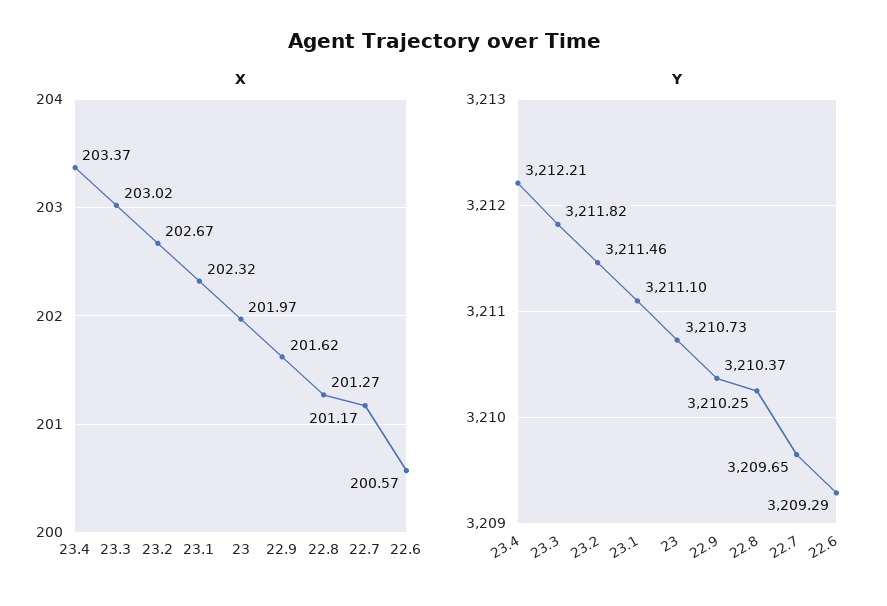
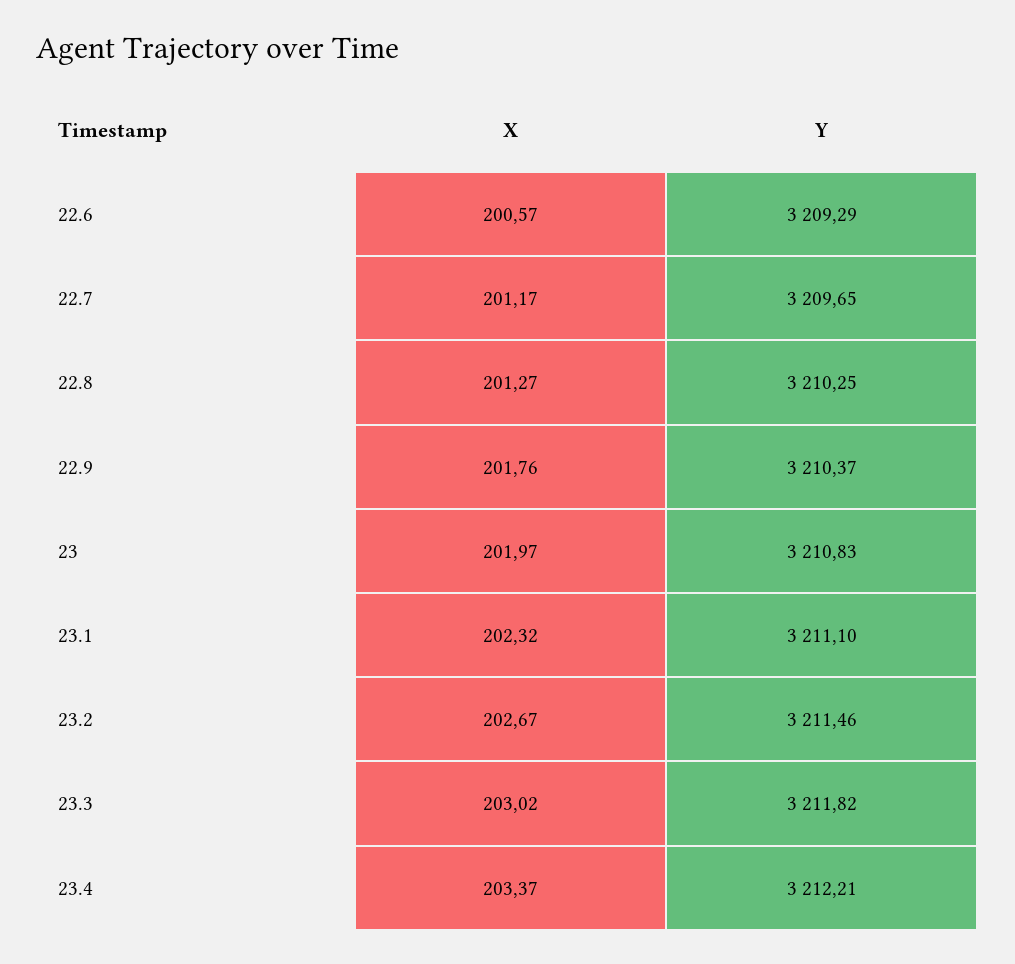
  {
    "X": {
      "23.4": 203.37,
      "23.3": 203.02,
      "23.2": 202.67,
      "23.1": 202.32,
      "23": 201.97,
-     "22.9": 201.62,
+     "22.9": 201.76,
      "22.8": 201.27,
      "22.7": 201.17,
      "22.6": 200.57
    },
    "Y": {
      "23.4": 3212.21,
      "23.3": 3211.82,
      "23.2": 3211.46,
      "23.1": 3211.1,
-     "23": 3210.73,
+     "23": 3210.83,
      "22.9": 3210.37,
      "22.8": 3210.25,
      "22.7": 3209.65,
      "22.6": 3209.29
    }
  }

